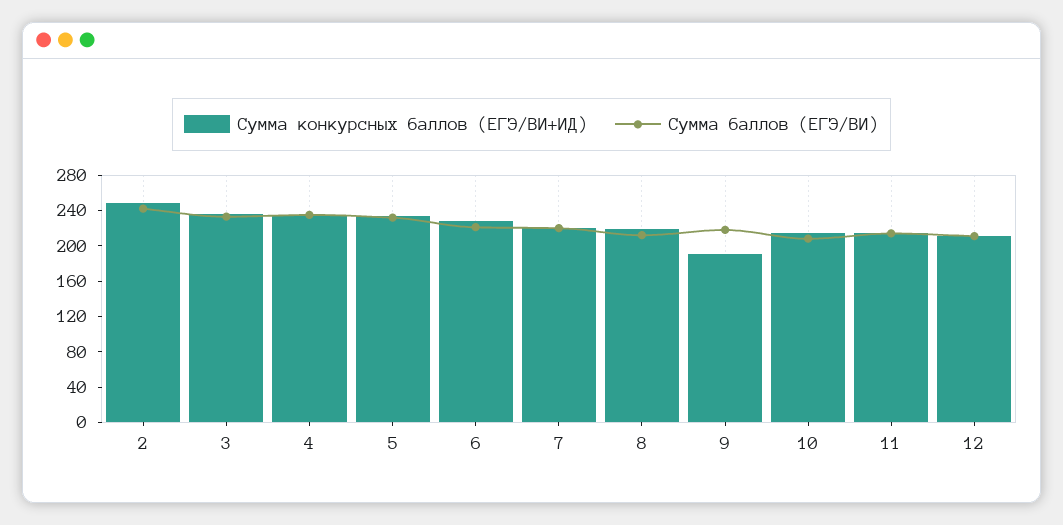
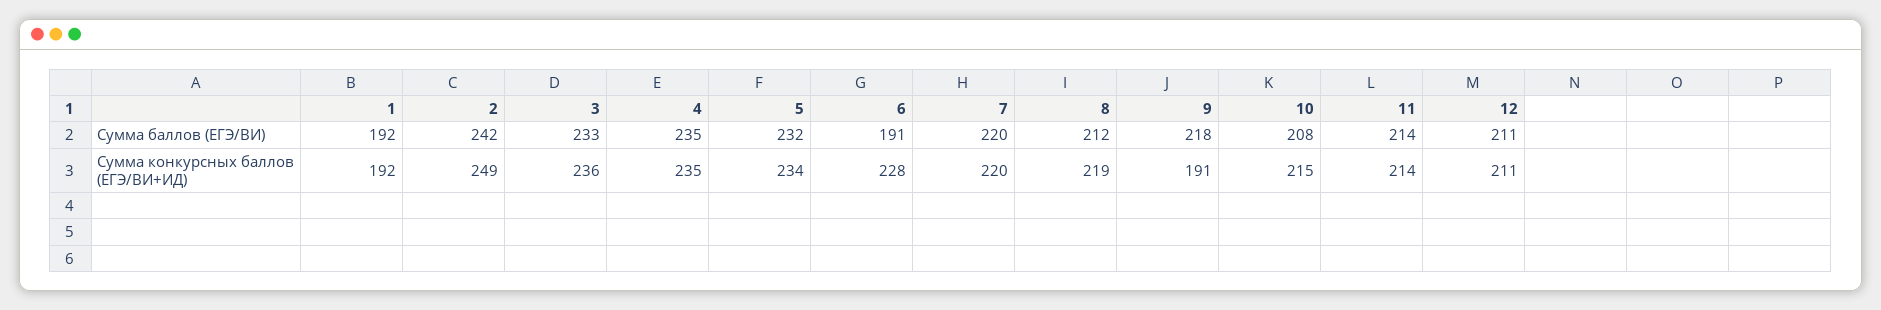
  {
    "Сумма конкурсных баллов (ЕГЭ/ВИ+ИД)": {
      "2": 249,
      "3": 236,
      "4": 235,
      "5": 234,
      "6": 228,
      "7": 220,
      "8": 219,
      "9": 191,
      "10": 215,
      "11": 214,
-     "12": 211
+     "12": 211,
+     "1": 192
    },
    "Сумма баллов (ЕГЭ/ВИ)": {
      "2": 242,
      "3": 233,
      "4": 235,
      "5": 232,
-     "6": 220,
+     "6": 191,
      "7": 220,
      "8": 212,
      "9": 218,
      "10": 208,
      "11": 214,
-     "12": 211
+     "12": 211,
+     "1": 192
    }
  }

